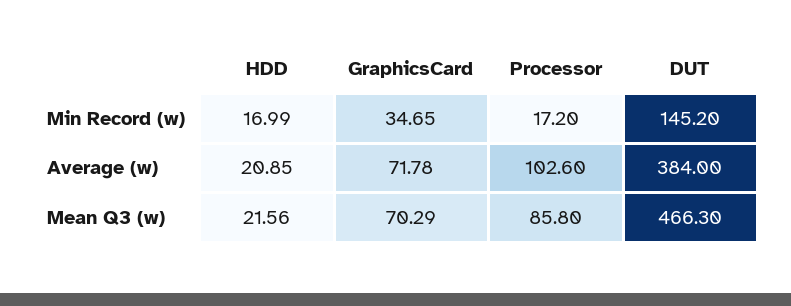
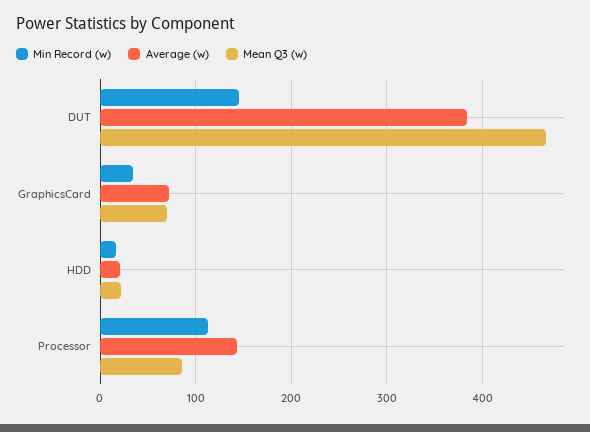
  {
    "Min Record (w)": {
      "HDD": 16.99,
      "GraphicsCard": 34.65,
-     "Processor": 17.2,
+     "Processor": 110,
      "DUT": 145.2
    },
    "Average (w)": {
      "HDD": 20.85,
      "GraphicsCard": 71.78,
-     "Processor": 102.6,
+     "Processor": 140,
      "DUT": 384
    },
    "Mean Q3 (w)": {
      "HDD": 21.56,
      "GraphicsCard": 70.29,
      "Processor": 85.8,
      "DUT": 466.3
    }
  }

